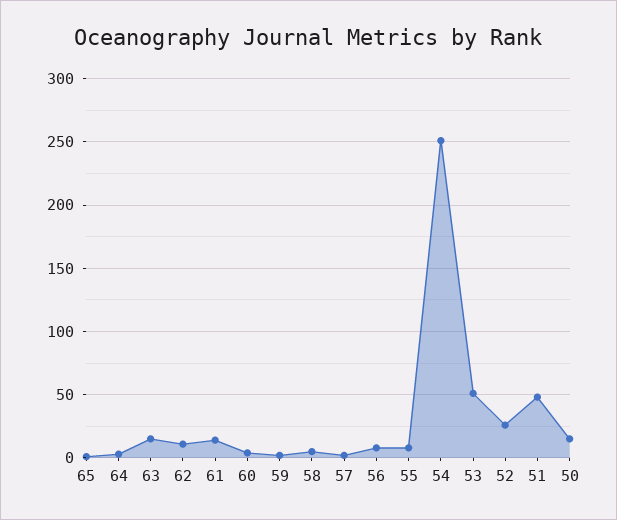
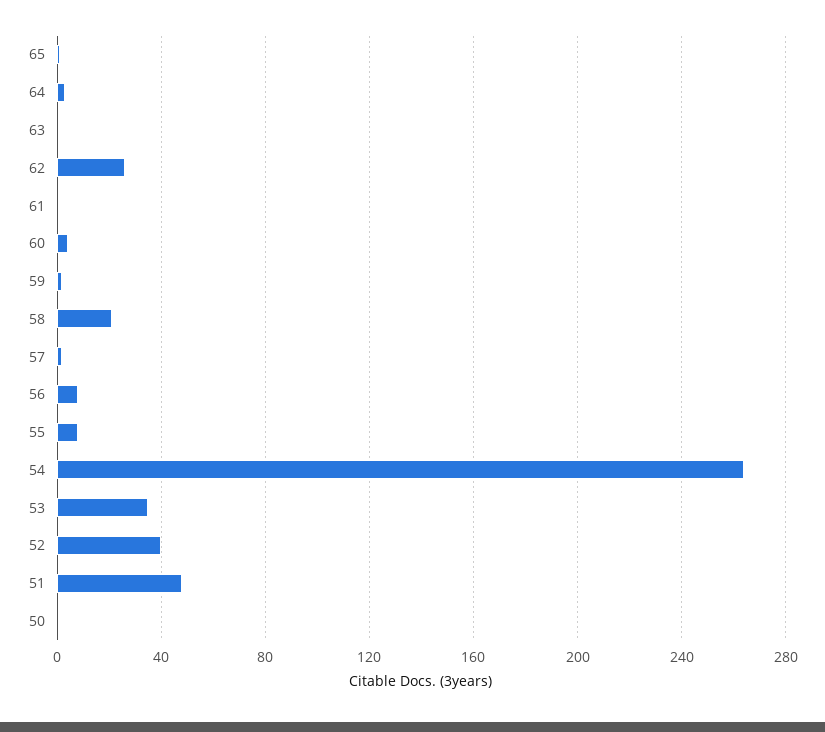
  {
    "65": 0,
    "64": 5,
-   "63": 15,
+   "63": 0,
-   "62": 10,
+   "62": 25,
-   "61": 15,
+   "61": 0,
    "60": 5,
    "59": 0,
-   "58": 5,
+   "58": 20,
    "57": 0,
    "56": 10,
    "55": 10,
-   "54": 250,
+   "54": 265,
-   "53": 50,
+   "53": 35,
-   "52": 25,
+   "52": 40,
    "51": 50,
-   "50": 15
+   "50": 0
  }

